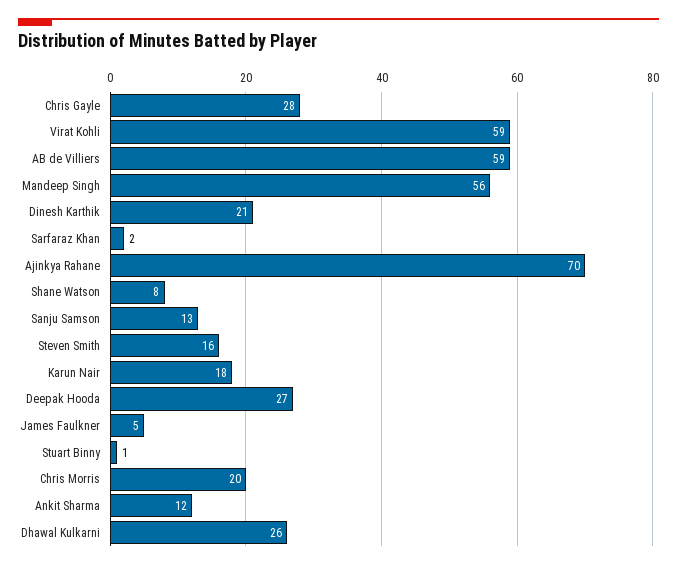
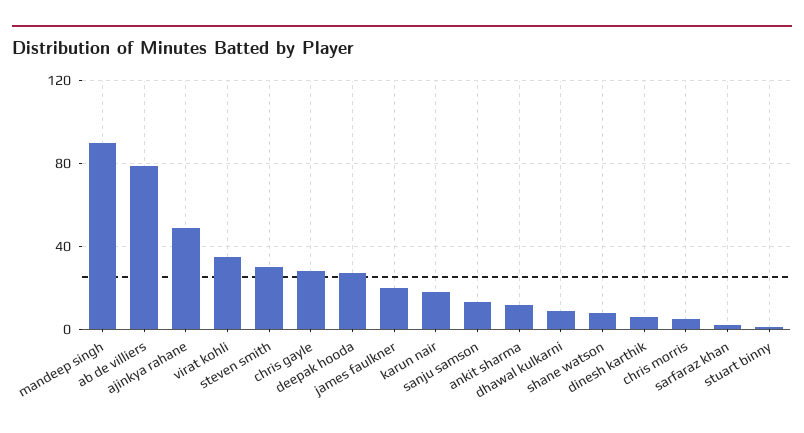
  {
    "Chris Gayle": 28,
-   "Virat Kohli": 59,
+   "Virat Kohli": 35,
-   "AB de Villiers": 59,
+   "AB de Villiers": 80,
-   "Mandeep Singh": 56,
+   "Mandeep Singh": 90,
-   "Dinesh Karthik": 21,
+   "Dinesh Karthik": 5,
    "Sarfaraz Khan": 2,
-   "Ajinkya Rahane": 70,
+   "Ajinkya Rahane": 50,
    "Shane Watson": 8,
    "Sanju Samson": 13,
-   "Steven Smith": 16,
+   "Steven Smith": 30,
    "Karun Nair": 18,
    "Deepak Hooda": 27,
-   "James Faulkner": 5,
+   "James Faulkner": 20,
    "Stuart Binny": 1,
-   "Chris Morris": 20,
+   "Chris Morris": 5,
    "Ankit Sharma": 12,
-   "Dhawal Kulkarni": 26
+   "Dhawal Kulkarni": 10
  }

